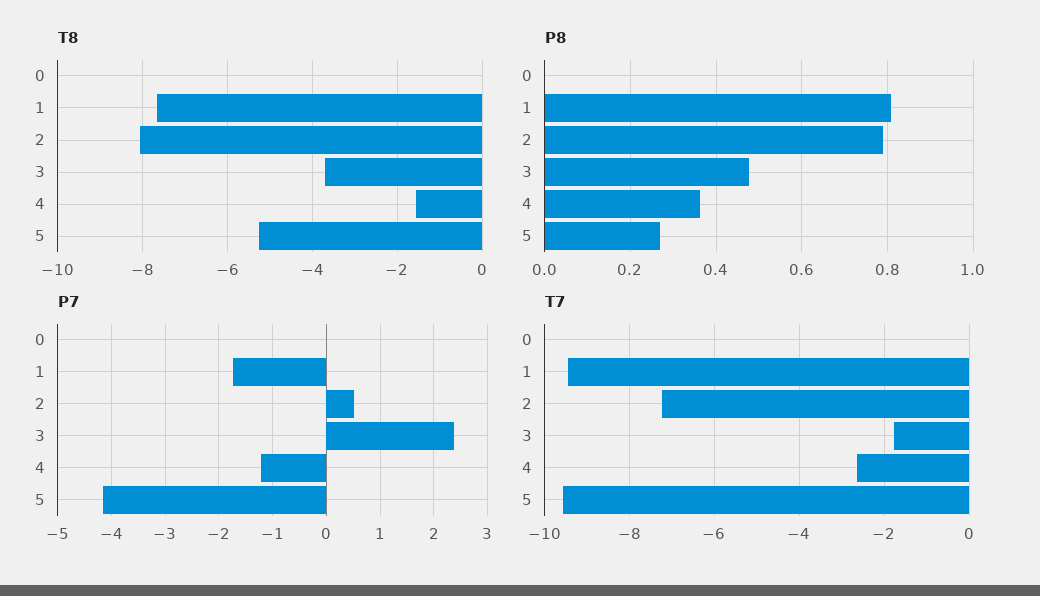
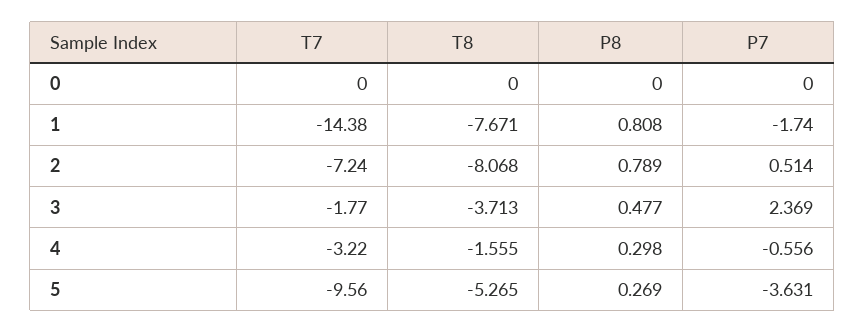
  {
    "T8": {
      "0": 0,
      "1": -7.671,
      "2": -8.068,
      "3": -3.713,
      "4": -1.555,
      "5": -5.265
    },
    "P8": {
      "0": 0,
      "1": 0.808,
      "2": 0.789,
      "3": 0.477,
-     "4": 0.36,
+     "4": 0.298,
      "5": 0.269
    },
    "P7": {
      "0": 0,
      "1": -1.74,
      "2": 0.514,
      "3": 2.369,
-     "4": -1.2,
+     "4": -0.556,
-     "5": -4.2
+     "5": -3.631
    },
    "T7": {
      "0": 0,
-     "1": -9.4,
+     "1": -14.38,
      "2": -7.24,
      "3": -1.77,
-     "4": -2.6,
+     "4": -3.22,
      "5": -9.56
    }
  }

